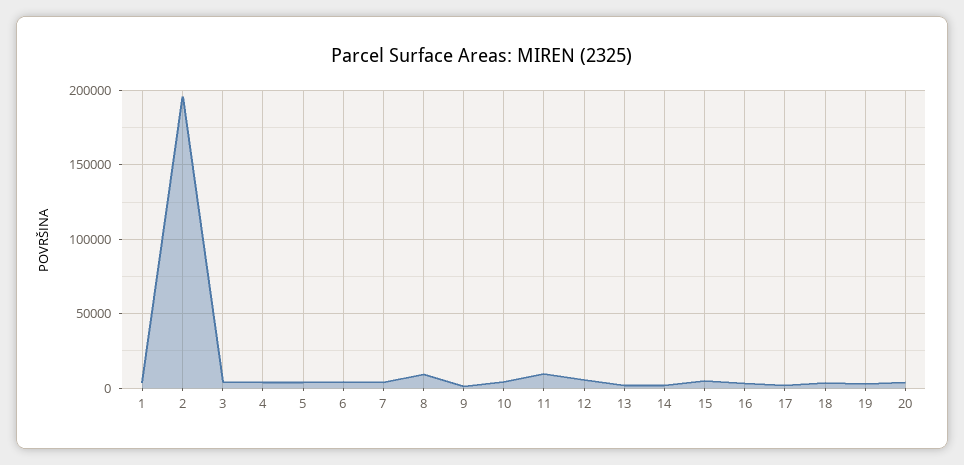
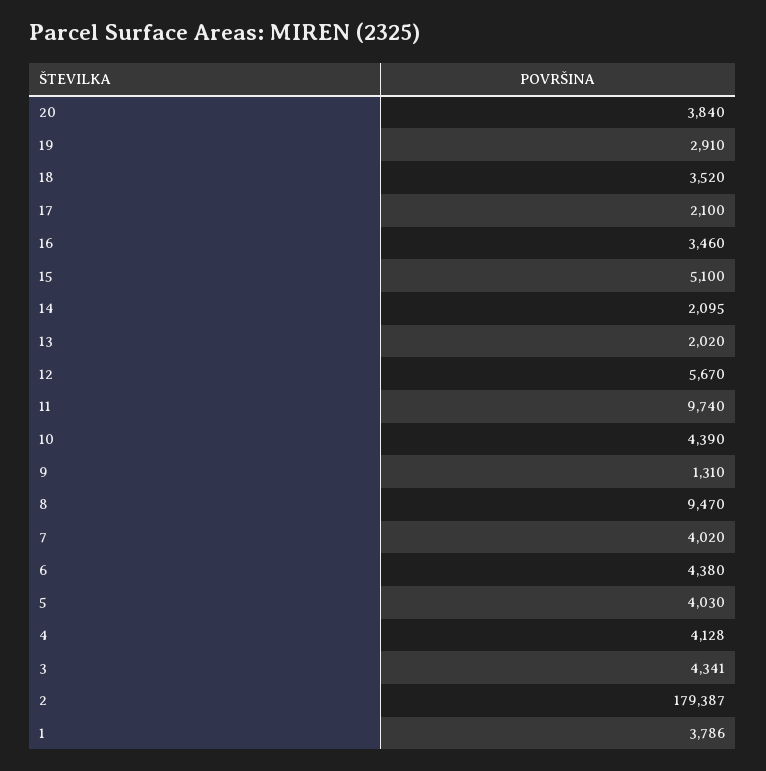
  {
    "1": 3786,
-   "2": 195000,
+   "2": 179387,
    "3": 4341,
    "4": 4128,
    "5": 4030,
    "6": 4380,
    "7": 4020,
    "8": 9470,
    "9": 1310,
    "10": 4390,
    "11": 9740,
    "12": 5670,
    "13": 2020,
    "14": 2095,
    "15": 5100,
    "16": 3460,
    "17": 2100,
    "18": 3520,
    "19": 2910,
    "20": 3840
  }

